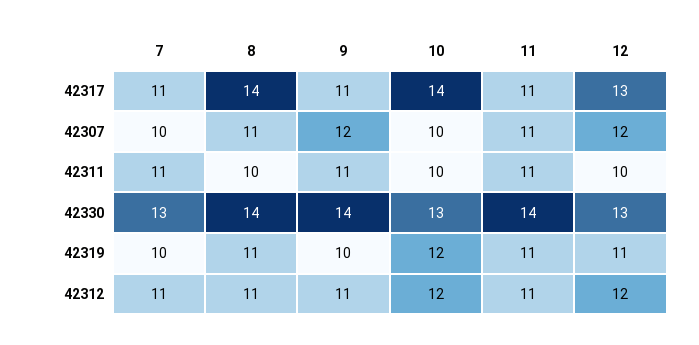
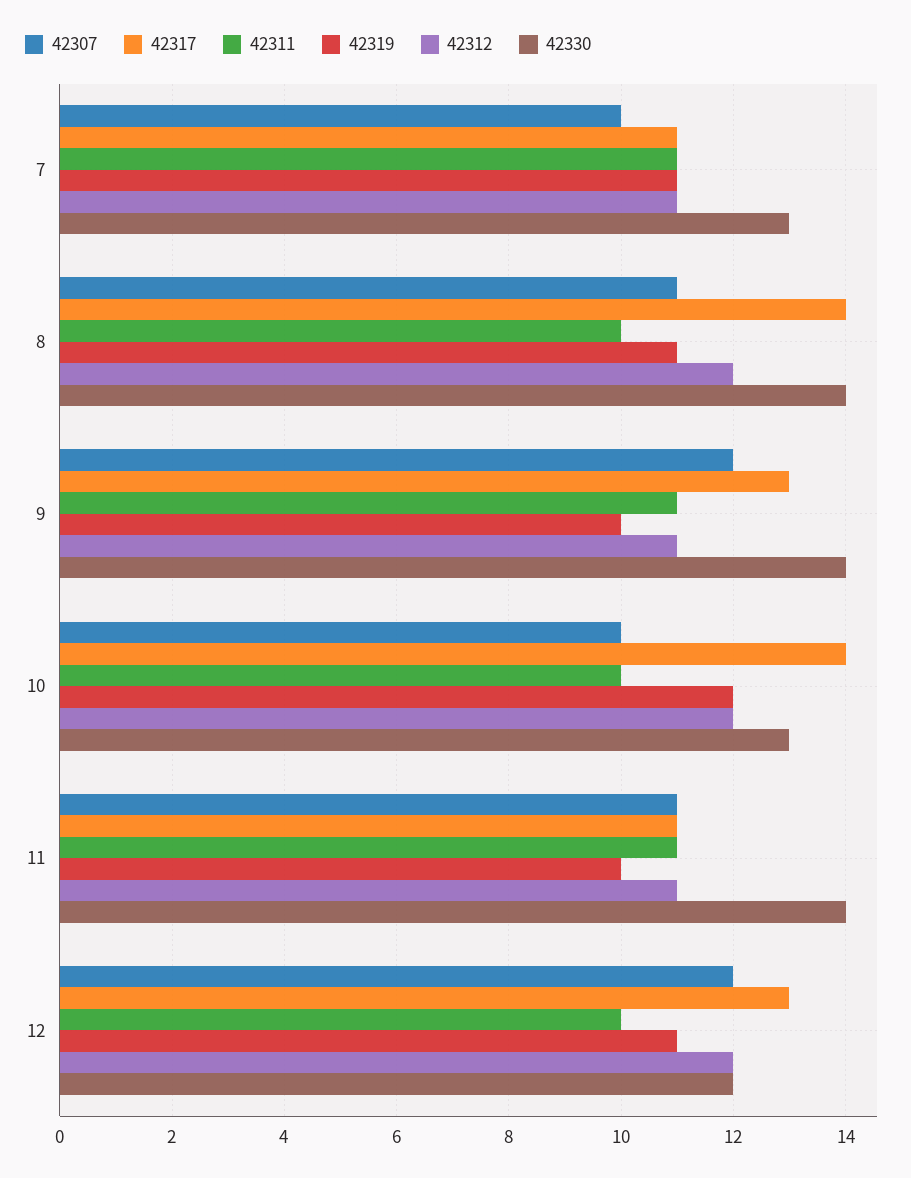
  {
    "42317": {
      "7": 11,
      "8": 14,
-     "9": 11,
+     "9": 13,
      "10": 14,
      "11": 11,
      "12": 13
    },
    "42307": {
      "7": 10,
      "8": 11,
      "9": 12,
      "10": 10,
      "11": 11,
      "12": 12
    },
    "42311": {
      "7": 11,
      "8": 10,
      "9": 11,
      "10": 10,
      "11": 11,
      "12": 10
    },
    "42330": {
      "7": 13,
      "8": 14,
      "9": 14,
      "10": 13,
      "11": 14,
-     "12": 13
+     "12": 12
    },
    "42319": {
-     "7": 10,
+     "7": 11,
      "8": 11,
      "9": 10,
      "10": 12,
-     "11": 11,
+     "11": 10,
      "12": 11
    },
    "42312": {
      "7": 11,
-     "8": 11,
+     "8": 12,
      "9": 11,
      "10": 12,
      "11": 11,
      "12": 12
    }
  }

